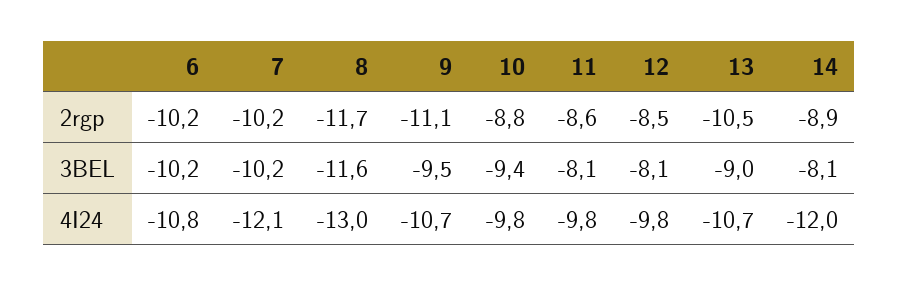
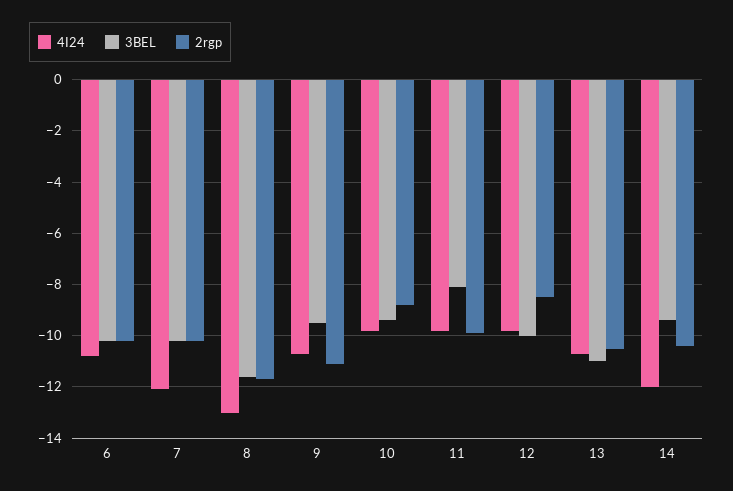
  {
    "2rgp": {
      "6": -10.2,
      "7": -10.2,
      "8": -11.7,
      "9": -11.1,
      "10": -8.8,
-     "11": -8.6,
+     "11": -10,
      "12": -8.5,
      "13": -10.5,
-     "14": -8.9
+     "14": -10.5
    },
    "3BEL": {
      "6": -10.2,
      "7": -10.2,
      "8": -11.6,
      "9": -9.5,
      "10": -9.4,
      "11": -8.1,
-     "12": -8.1,
+     "12": -10,
-     "13": -9,
+     "13": -11,
-     "14": -8.1
+     "14": -9.5
    },
    "4I24": {
      "6": -10.8,
      "7": -12.1,
      "8": -13,
      "9": -10.7,
      "10": -9.8,
      "11": -9.8,
      "12": -9.8,
      "13": -10.7,
      "14": -12
    }
  }

